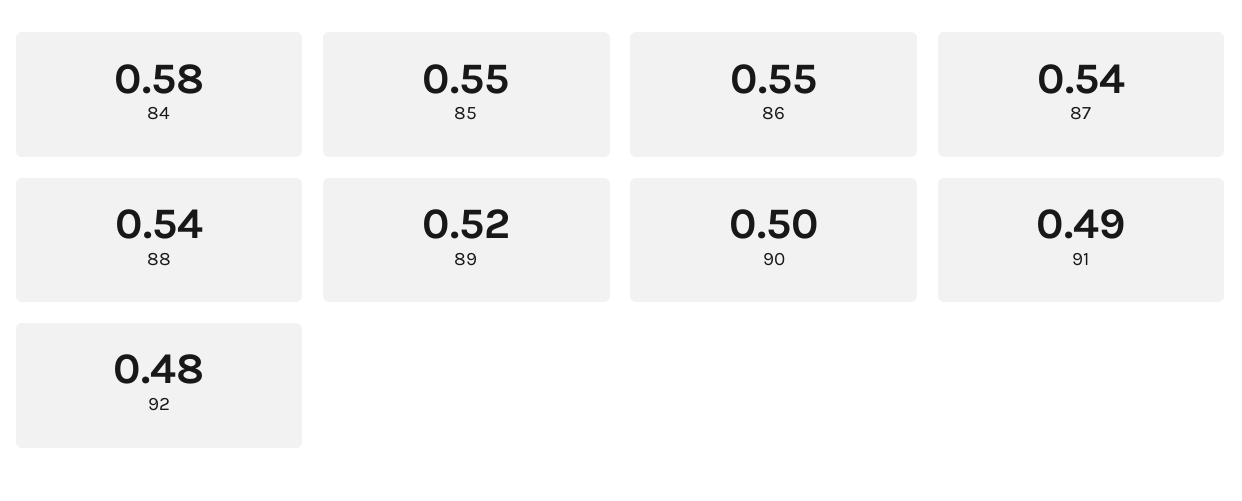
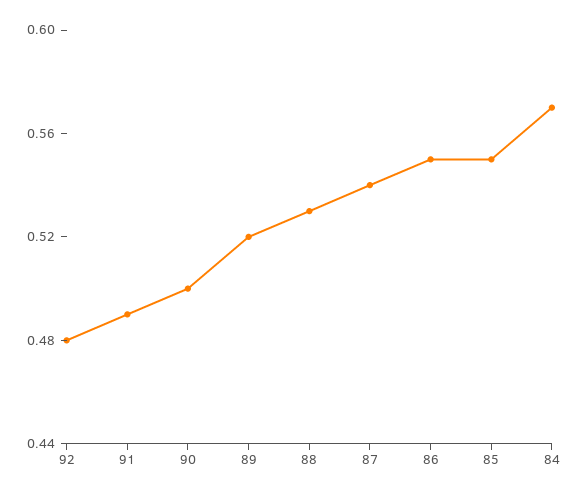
  {
-   "84": 0.58,
+   "84": 0.57,
    "85": 0.55,
    "86": 0.55,
    "87": 0.54,
-   "88": 0.54,
+   "88": 0.53,
    "89": 0.52,
    "90": 0.5,
    "91": 0.49,
    "92": 0.48
  }

